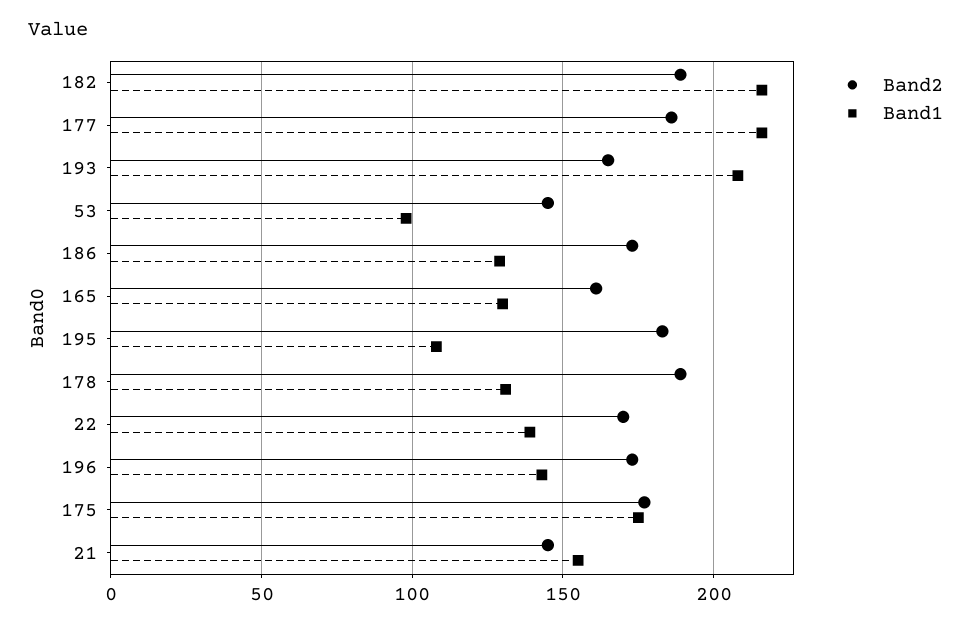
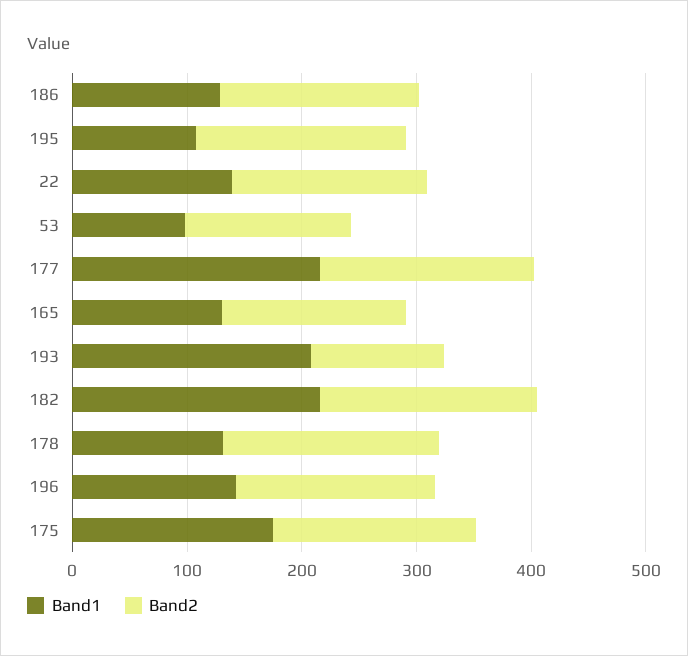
  {
    "Band2": {
      "182": 190,
      "177": 185,
-     "193": 165,
+     "193": 120,
      "53": 145,
      "186": 175,
      "165": 160,
      "195": 185,
      "178": 190,
      "22": 170,
      "196": 175,
-     "175": 175,
+     "175": 175
-     "21": 145
    },
    "Band1": {
      "182": 215,
      "177": 215,
      "193": 210,
      "53": 100,
      "186": 130,
      "165": 130,
      "195": 110,
      "178": 130,
      "22": 140,
      "196": 145,
-     "175": 175,
+     "175": 175
-     "21": 155
    }
  }

